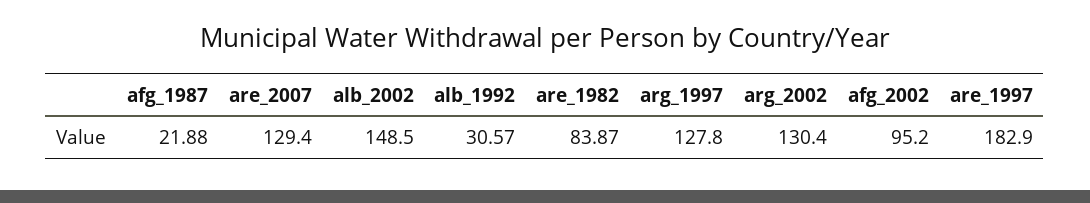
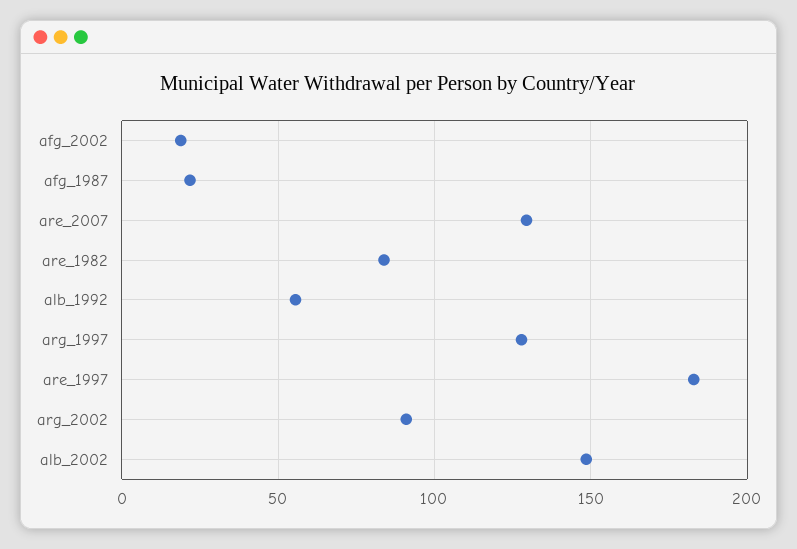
  {
    "afg_1987": 21.88,
    "are_2007": 129.4,
    "alb_2002": 148.5,
-   "alb_1992": 30.57,
+   "alb_1992": 55,
    "are_1982": 83.87,
    "arg_1997": 127.8,
-   "arg_2002": 130.4,
+   "arg_2002": 90,
-   "afg_2002": 95.2,
+   "afg_2002": 20,
    "are_1997": 182.9
  }

